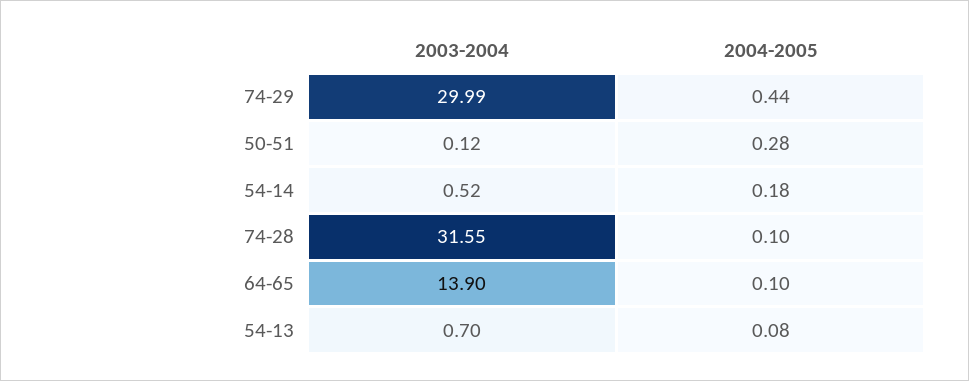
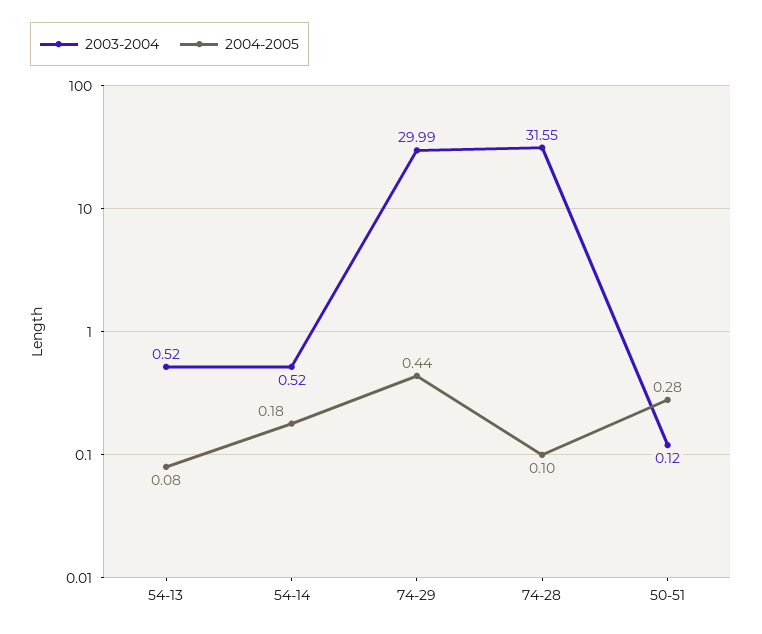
  {
    "2003-2004": {
      "74-29": 29.99,
      "50-51": 0.12,
      "54-14": 0.52,
      "74-28": 31.55,
-     "64-65": 13.9,
-     "54-13": 0.7
+     "54-13": 0.52
    },
    "2004-2005": {
      "74-29": 0.44,
      "50-51": 0.28,
      "54-14": 0.18,
      "74-28": 0.1,
-     "64-65": 0.1,
      "54-13": 0.08
    }
  }

